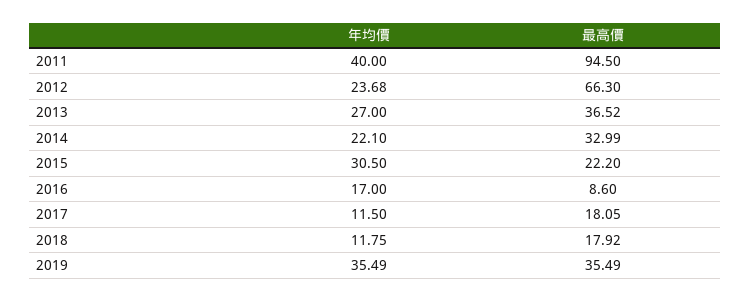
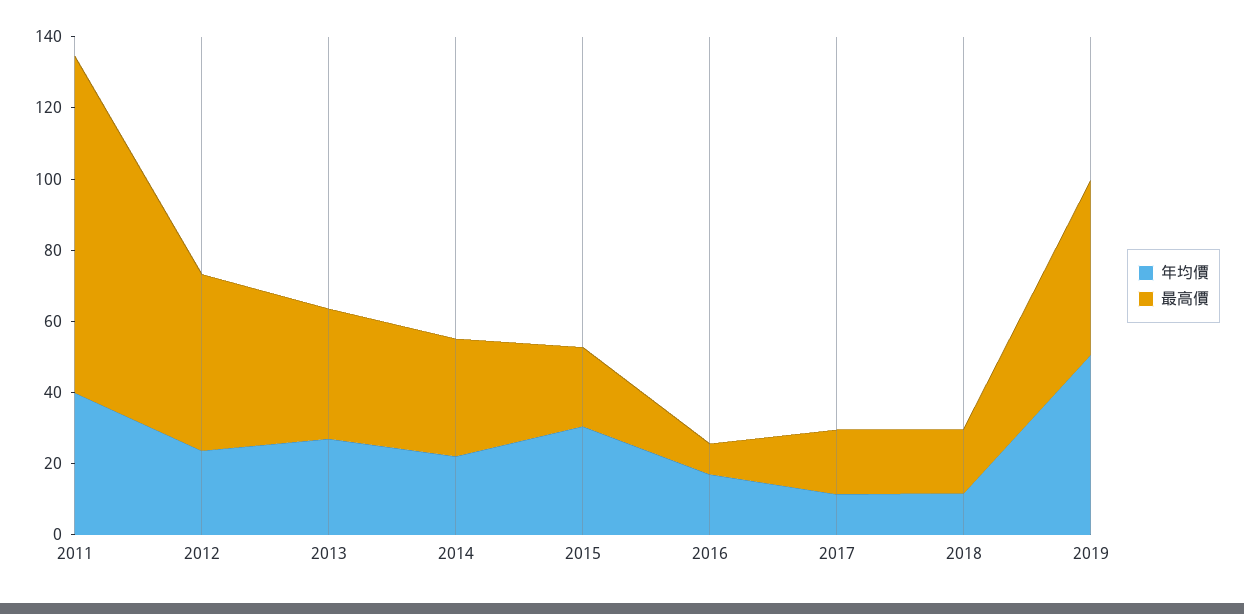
  {
    "年均價": {
      "2011": 40,
      "2012": 23.68,
      "2013": 27,
      "2014": 22.1,
      "2015": 30.5,
      "2016": 17,
      "2017": 11.5,
      "2018": 11.75,
-     "2019": 35.49
+     "2019": 50
    },
    "最高價": {
      "2011": 94.5,
-     "2012": 66.3,
+     "2012": 50,
      "2013": 36.52,
      "2014": 32.99,
      "2015": 22.2,
      "2016": 8.6,
      "2017": 18.05,
      "2018": 17.92,
-     "2019": 35.49
+     "2019": 50
    }
  }

